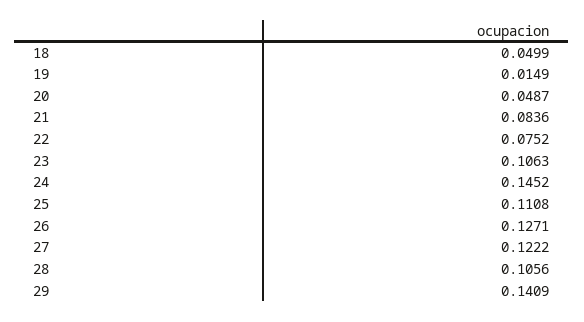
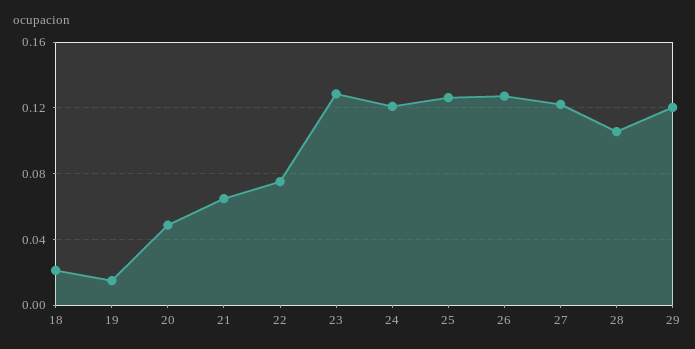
  {
-   "18": 0.0499,
+   "18": 0.02,
    "19": 0.0149,
    "20": 0.0487,
-   "21": 0.0836,
+   "21": 0.065,
    "22": 0.0752,
-   "23": 0.1063,
+   "23": 0.13,
-   "24": 0.1452,
+   "24": 0.12,
-   "25": 0.1108,
+   "25": 0.125,
    "26": 0.1271,
    "27": 0.1222,
    "28": 0.1056,
-   "29": 0.1409
+   "29": 0.12
  }

